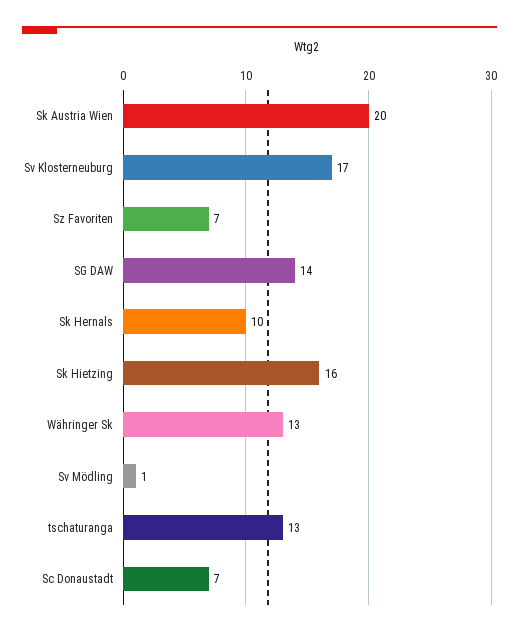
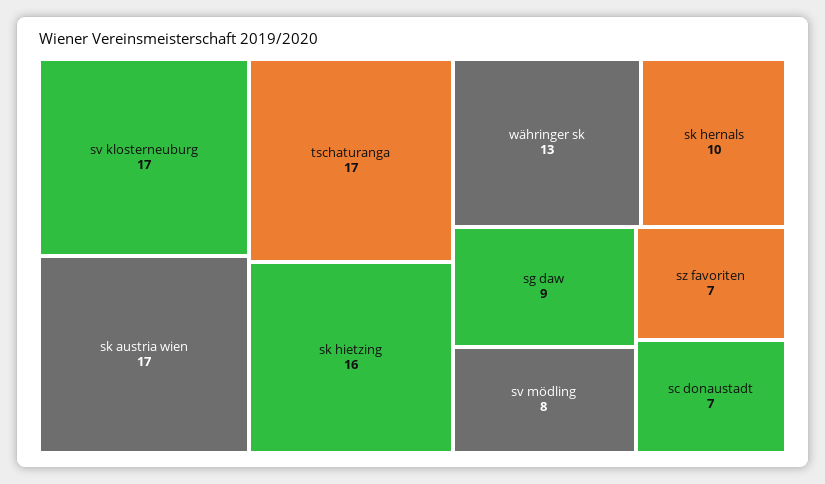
  {
-   "Sk Austria Wien": 20,
+   "Sk Austria Wien": 17,
    "Sv Klosterneuburg": 17,
    "Sz Favoriten": 7,
-   "SG DAW": 14,
+   "SG DAW": 9,
    "Sk Hernals": 10,
    "Sk Hietzing": 16,
    "Währinger Sk": 13,
-   "Sv Mödling": 1,
+   "Sv Mödling": 8,
-   "tschaturanga": 13,
+   "tschaturanga": 17,
    "Sc Donaustadt": 7
  }

